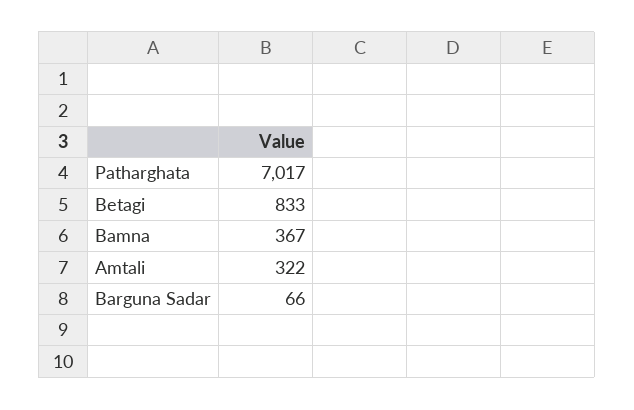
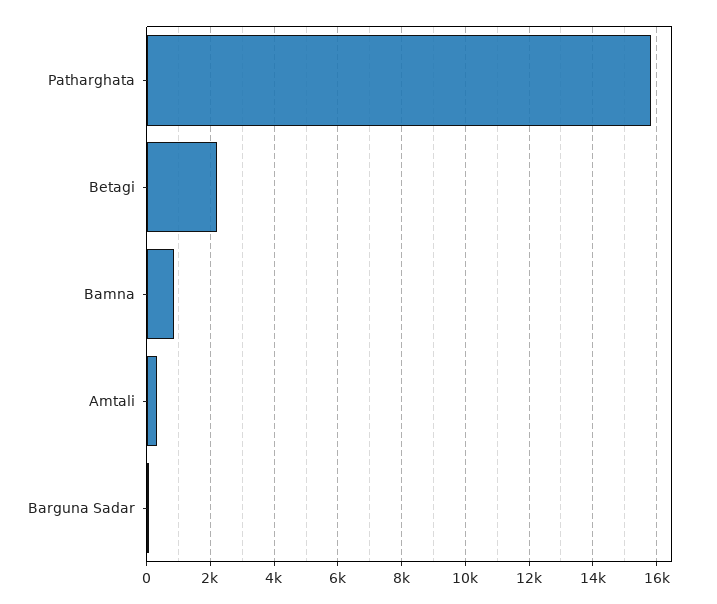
  {
-   "Patharghata": 7017,
+   "Patharghata": 15800,
-   "Betagi": 833,
+   "Betagi": 2200,
-   "Bamna": 367,
+   "Bamna": 800,
    "Amtali": 322,
    "Barguna Sadar": 66
  }

